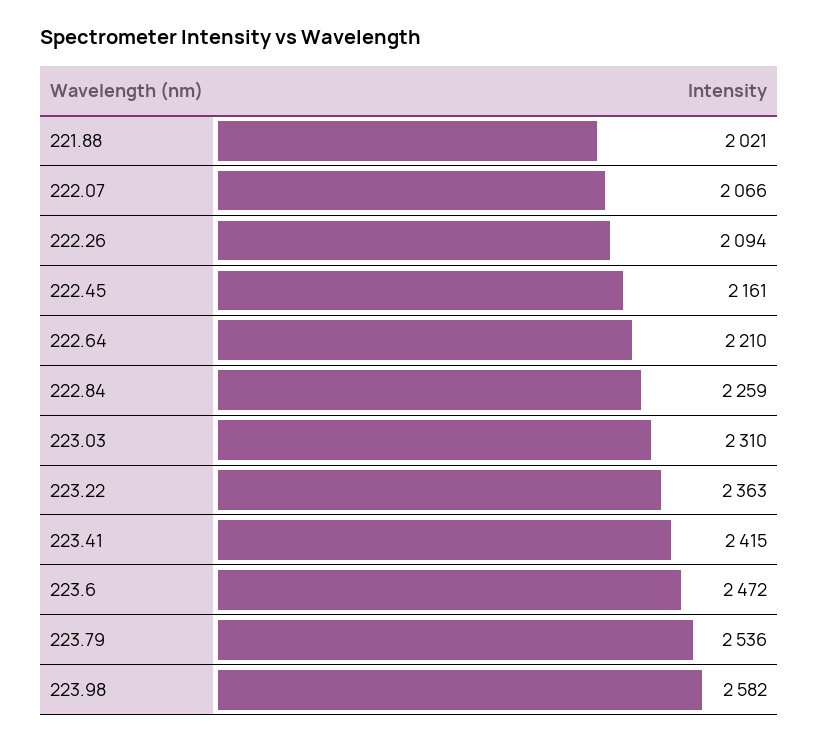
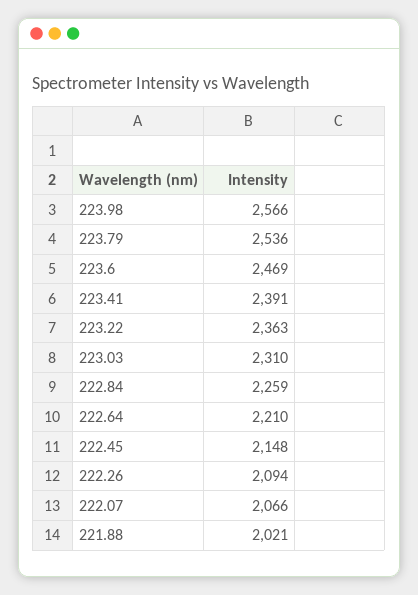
  {
    "221.88": 2021,
    "222.07": 2066,
    "222.26": 2094,
-   "222.45": 2161,
+   "222.45": 2148,
    "222.64": 2210,
    "222.84": 2259,
    "223.03": 2310,
    "223.22": 2363,
-   "223.41": 2415,
+   "223.41": 2391,
-   "223.6": 2472,
+   "223.6": 2469,
    "223.79": 2536,
-   "223.98": 2582
+   "223.98": 2566
  }

